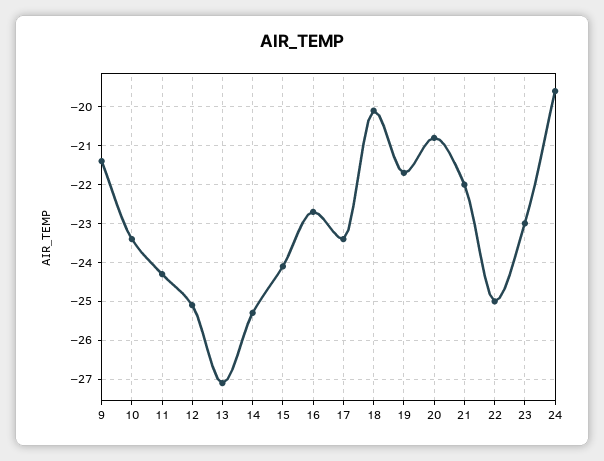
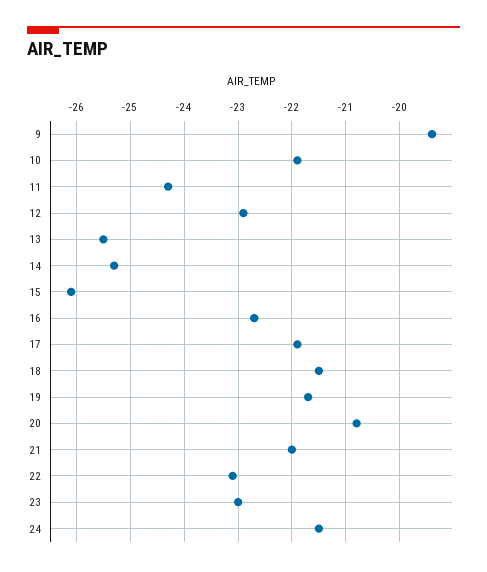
  {
-   "9": -21.5,
+   "9": -19.5,
-   "10": -23.5,
+   "10": -22,
    "11": -24.5,
-   "12": -25,
+   "12": -23,
-   "13": -27,
+   "13": -25.5,
    "14": -25.5,
-   "15": -24,
+   "15": -26,
    "16": -22.5,
-   "17": -23.5,
+   "17": -22,
-   "18": -20,
+   "18": -21.5,
    "19": -21.5,
    "20": -21,
    "21": -22,
-   "22": -25,
+   "22": -23,
    "23": -23,
-   "24": -19.5
+   "24": -21.5
  }

